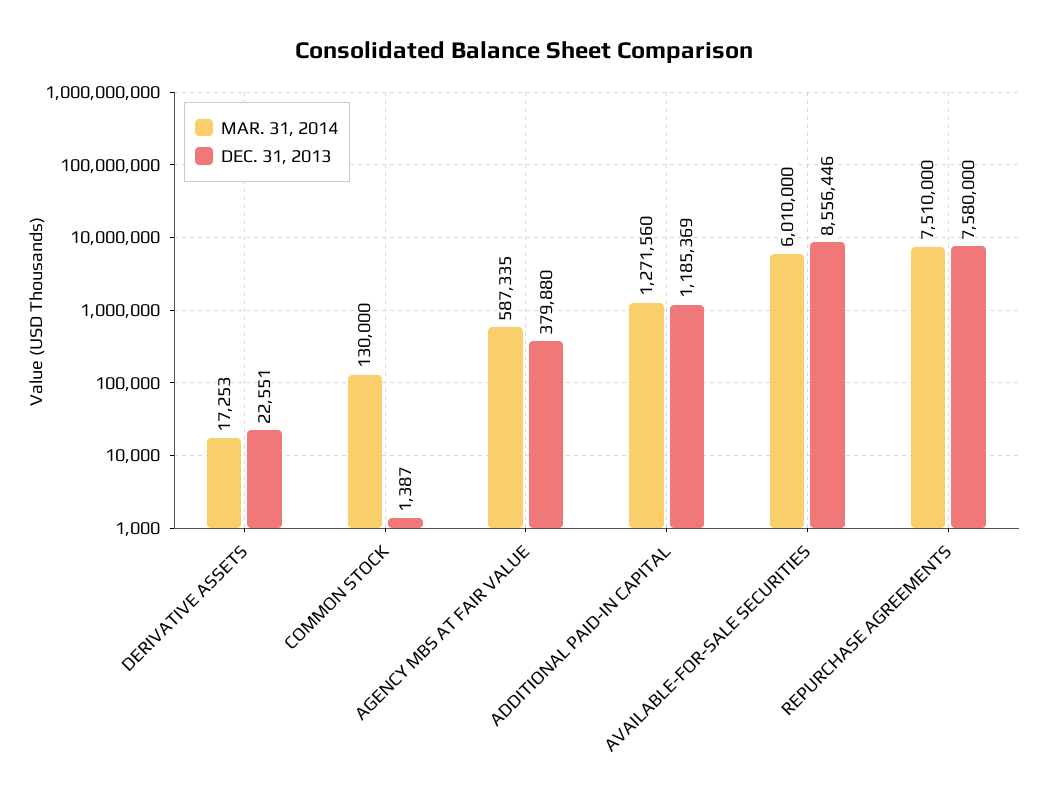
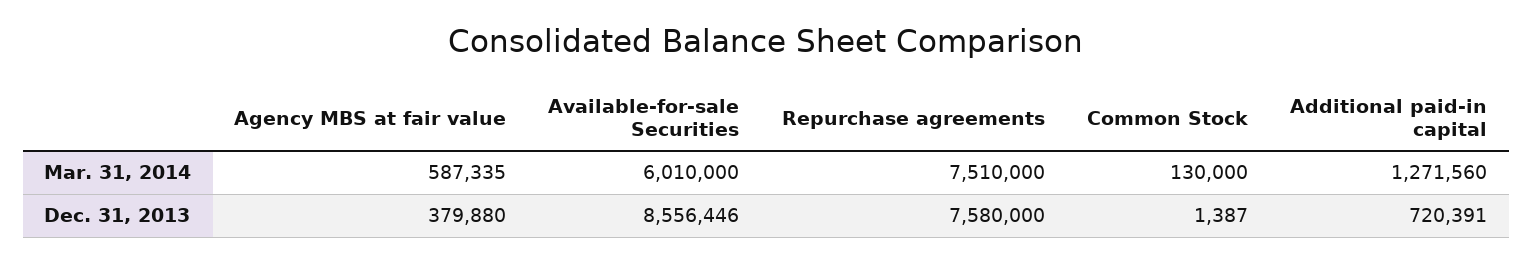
  {
    "MAR. 31, 2014": {
-     "DERIVATIVE ASSETS": 17253,
      "COMMON STOCK": 130000,
      "AGENCY MBS AT FAIR VALUE": 587335,
      "ADDITIONAL PAID-IN CAPITAL": 1271560,
      "AVAILABLE-FOR-SALE SECURITIES": 6010000,
      "REPURCHASE AGREEMENTS": 7510000
    },
    "DEC. 31, 2013": {
-     "DERIVATIVE ASSETS": 22551,
      "COMMON STOCK": 1387,
      "AGENCY MBS AT FAIR VALUE": 379880,
-     "ADDITIONAL PAID-IN CAPITAL": 1185369,
+     "ADDITIONAL PAID-IN CAPITAL": 720391,
      "AVAILABLE-FOR-SALE SECURITIES": 8556446,
      "REPURCHASE AGREEMENTS": 7580000
    }
  }

